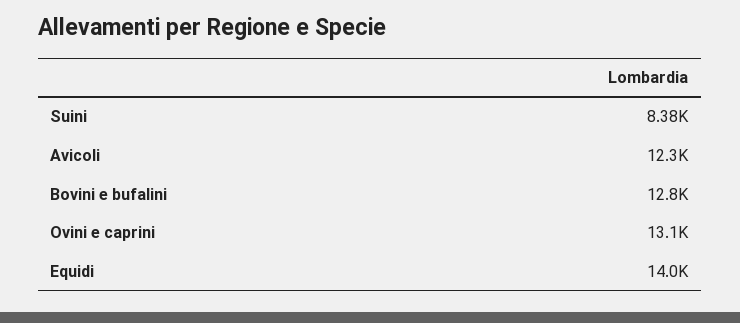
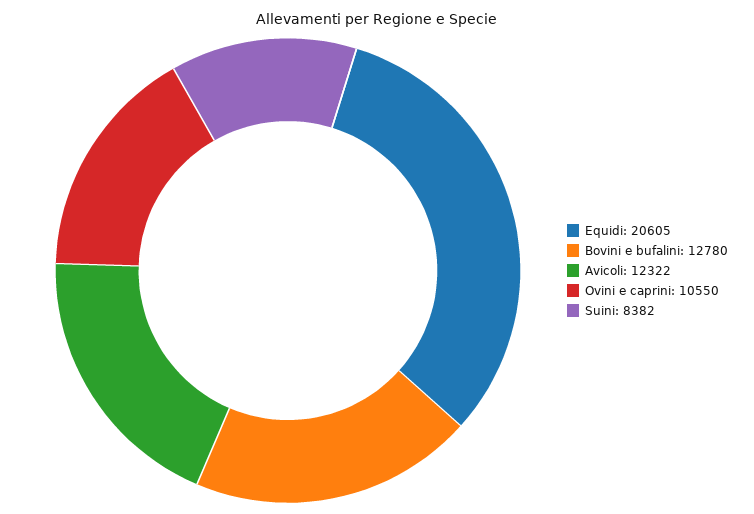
  {
    "Suini": 8382,
    "Avicoli": 12322,
    "Bovini e bufalini": 12780,
-   "Ovini e caprini": 13100,
+   "Ovini e caprini": 10550,
-   "Equidi": 14000
+   "Equidi": 20605
  }

